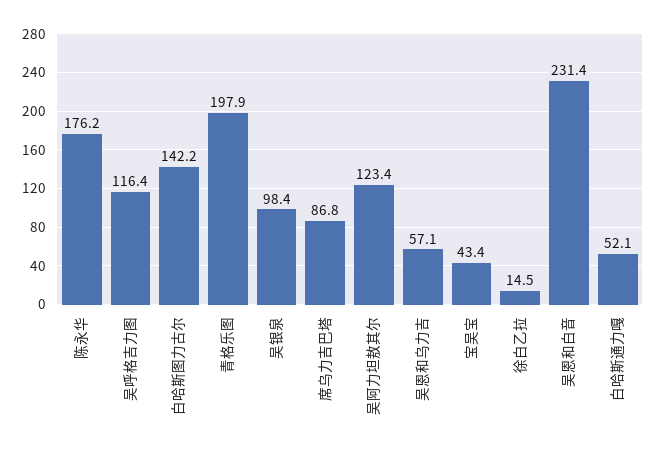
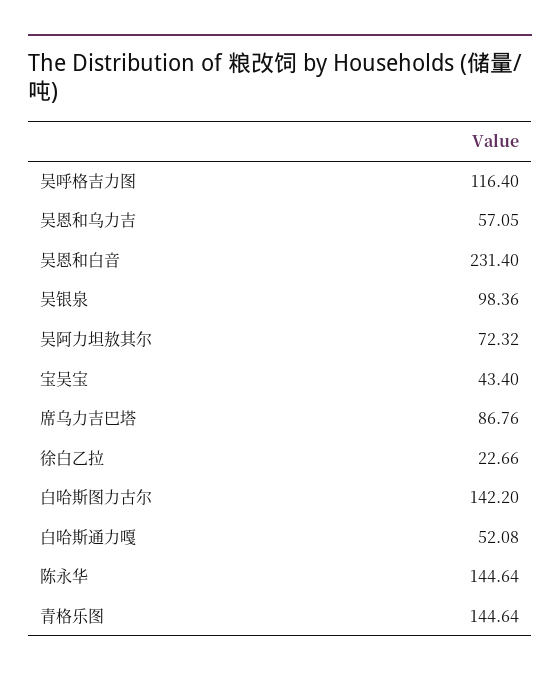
  {
-   "陈永华": 176.2,
+   "陈永华": 144.64,
    "吴呼格吉力图": 116.4,
    "白哈斯图力古尔": 142.2,
-   "青格乐图": 197.9,
+   "青格乐图": 144.64,
    "吴银泉": 98.36,
    "席乌力吉巴塔": 86.76,
-   "吴阿力坦敖其尔": 123.4,
+   "吴阿力坦敖其尔": 72.32,
    "吴恩和乌力吉": 57.05,
    "宝吴宝": 43.4,
-   "徐白乙拉": 14.5,
+   "徐白乙拉": 22.66,
    "吴恩和白音": 231.4,
    "白哈斯通力嘎": 52.08
  }

